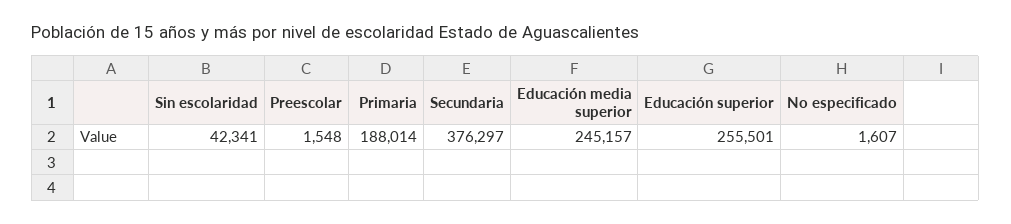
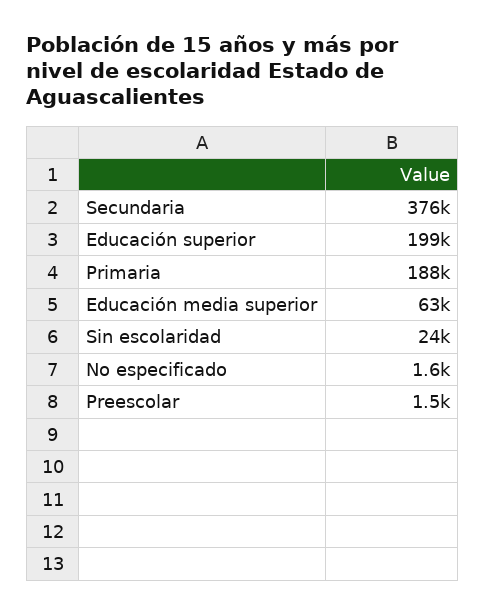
  {
-   "Sin escolaridad": 42341,
+   "Sin escolaridad": 24000,
    "Preescolar": 1548,
    "Primaria": 188014,
    "Secundaria": 376297,
-   "Educación media superior": 245157,
+   "Educación media superior": 63000,
-   "Educación superior": 255501,
+   "Educación superior": 199000,
    "No especificado": 1607
  }

